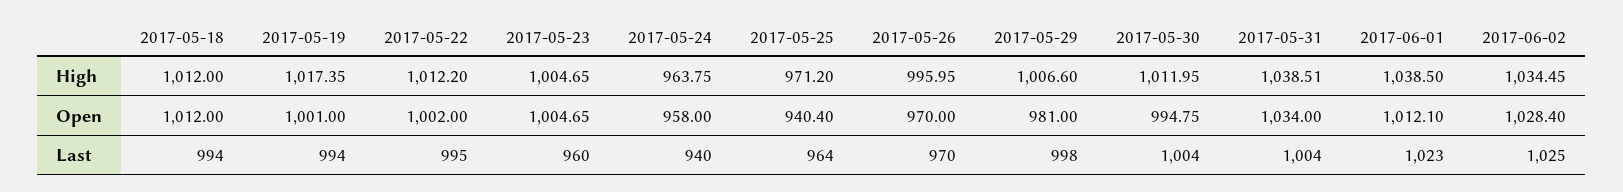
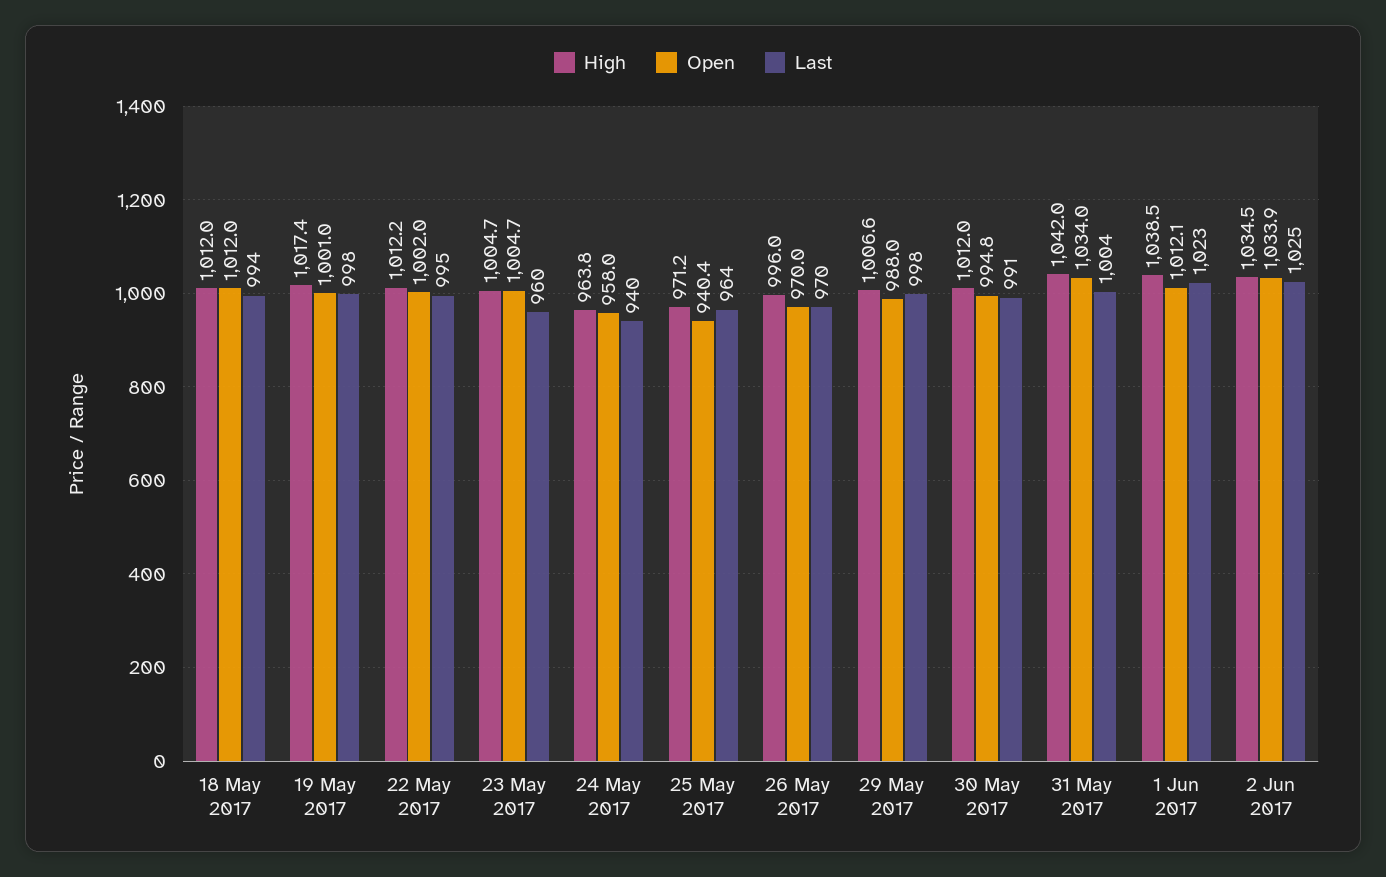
  {
    "High": {
      "2017-05-18": 1012,
      "2017-05-19": 1017.35,
      "2017-05-22": 1012.2,
      "2017-05-23": 1004.65,
      "2017-05-24": 963.75,
      "2017-05-25": 971.2,
      "2017-05-26": 995.95,
      "2017-05-29": 1006.6,
      "2017-05-30": 1011.95,
-     "2017-05-31": 1038.51,
+     "2017-05-31": 1042,
      "2017-06-01": 1038.5,
      "2017-06-02": 1034.45
    },
    "Open": {
      "2017-05-18": 1012,
      "2017-05-19": 1001,
      "2017-05-22": 1002,
      "2017-05-23": 1004.65,
      "2017-05-24": 958,
      "2017-05-25": 940.4,
      "2017-05-26": 970,
-     "2017-05-29": 981,
+     "2017-05-29": 988,
      "2017-05-30": 994.75,
      "2017-05-31": 1034,
      "2017-06-01": 1012.1,
-     "2017-06-02": 1028.4
+     "2017-06-02": 1033.9
    },
    "Last": {
      "2017-05-18": 994,
-     "2017-05-19": 994,
+     "2017-05-19": 998,
      "2017-05-22": 995,
      "2017-05-23": 960,
      "2017-05-24": 940,
      "2017-05-25": 964,
      "2017-05-26": 970,
      "2017-05-29": 998,
-     "2017-05-30": 1004,
+     "2017-05-30": 991,
      "2017-05-31": 1004,
      "2017-06-01": 1023,
      "2017-06-02": 1025
    }
  }

